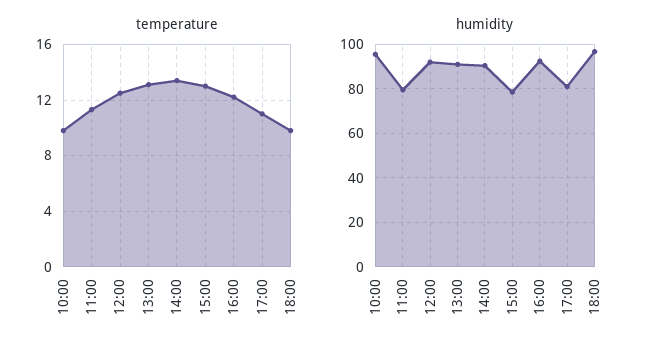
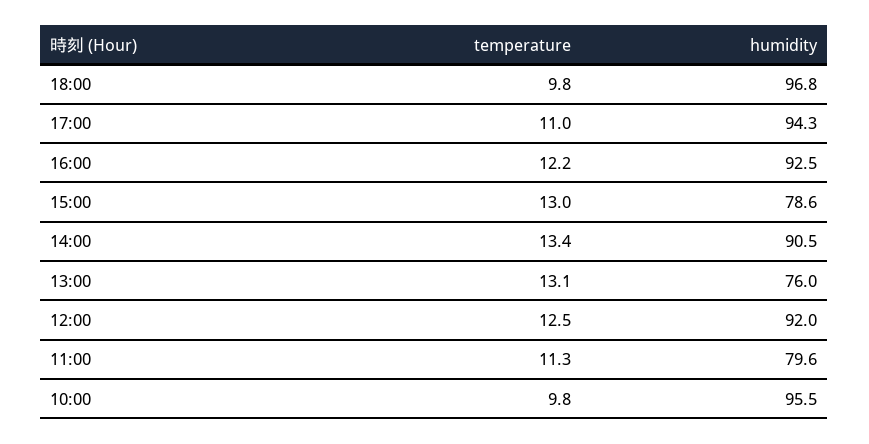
  {
    "temperature": {
      "10:00": 9.8,
      "11:00": 11.3,
      "12:00": 12.5,
      "13:00": 13.1,
      "14:00": 13.4,
      "15:00": 13,
      "16:00": 12.2,
      "17:00": 11,
      "18:00": 9.8
    },
    "humidity": {
      "10:00": 95.5,
      "11:00": 79.6,
      "12:00": 92,
-     "13:00": 90,
+     "13:00": 76,
      "14:00": 90.5,
      "15:00": 78.6,
      "16:00": 92.5,
-     "17:00": 80,
+     "17:00": 94.3,
      "18:00": 96.8
    }
  }

